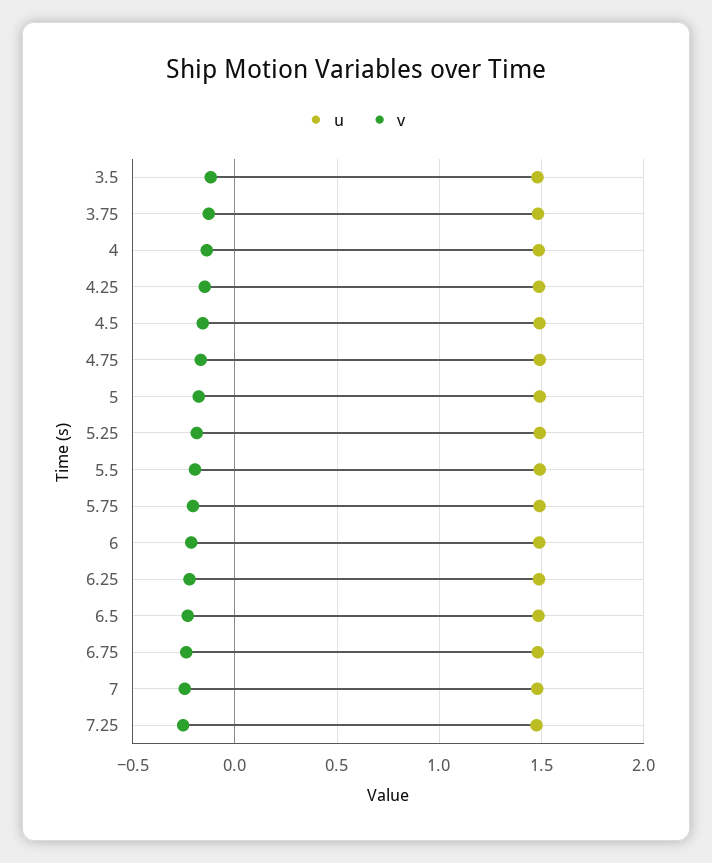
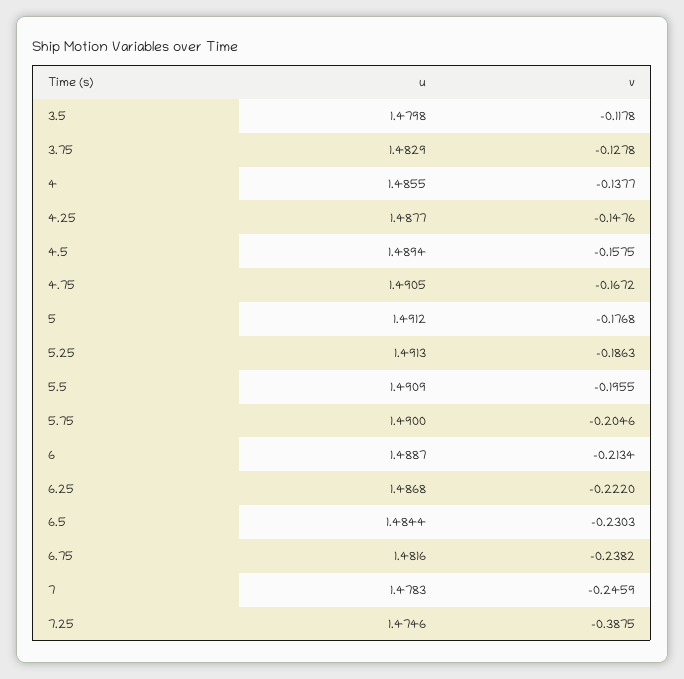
  {
    "u": {
      "3.5": 1.4798,
      "3.75": 1.4829,
      "4": 1.4855,
      "4.25": 1.4877,
      "4.5": 1.4894,
      "4.75": 1.4905,
      "5": 1.4912,
      "5.25": 1.4913,
      "5.5": 1.4909,
      "5.75": 1.49,
      "6": 1.4887,
      "6.25": 1.4868,
      "6.5": 1.4844,
      "6.75": 1.4816,
      "7": 1.4783,
      "7.25": 1.4746
    },
    "v": {
      "3.5": -0.1178,
      "3.75": -0.1278,
      "4": -0.1377,
      "4.25": -0.1476,
      "4.5": -0.1575,
      "4.75": -0.1672,
      "5": -0.1768,
      "5.25": -0.1863,
      "5.5": -0.1955,
      "5.75": -0.2046,
      "6": -0.2134,
      "6.25": -0.222,
      "6.5": -0.2303,
      "6.75": -0.2382,
      "7": -0.2459,
-     "7.25": -0.25
+     "7.25": -0.3875
    }
  }

